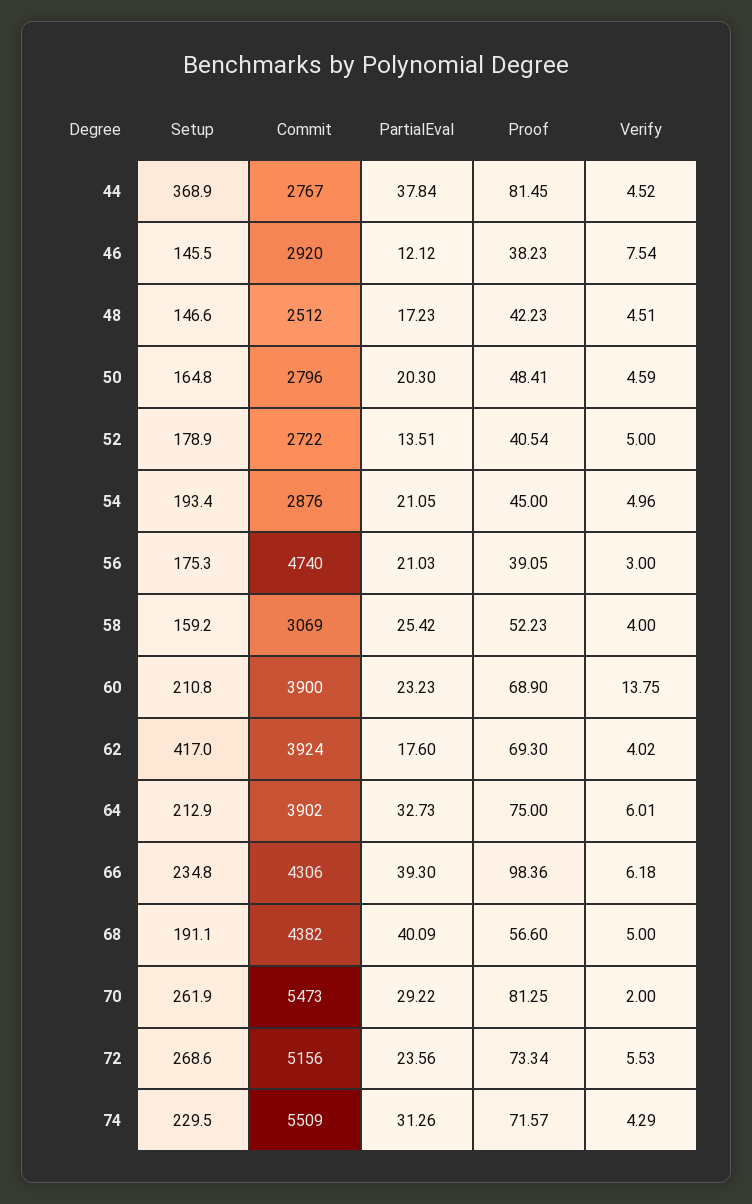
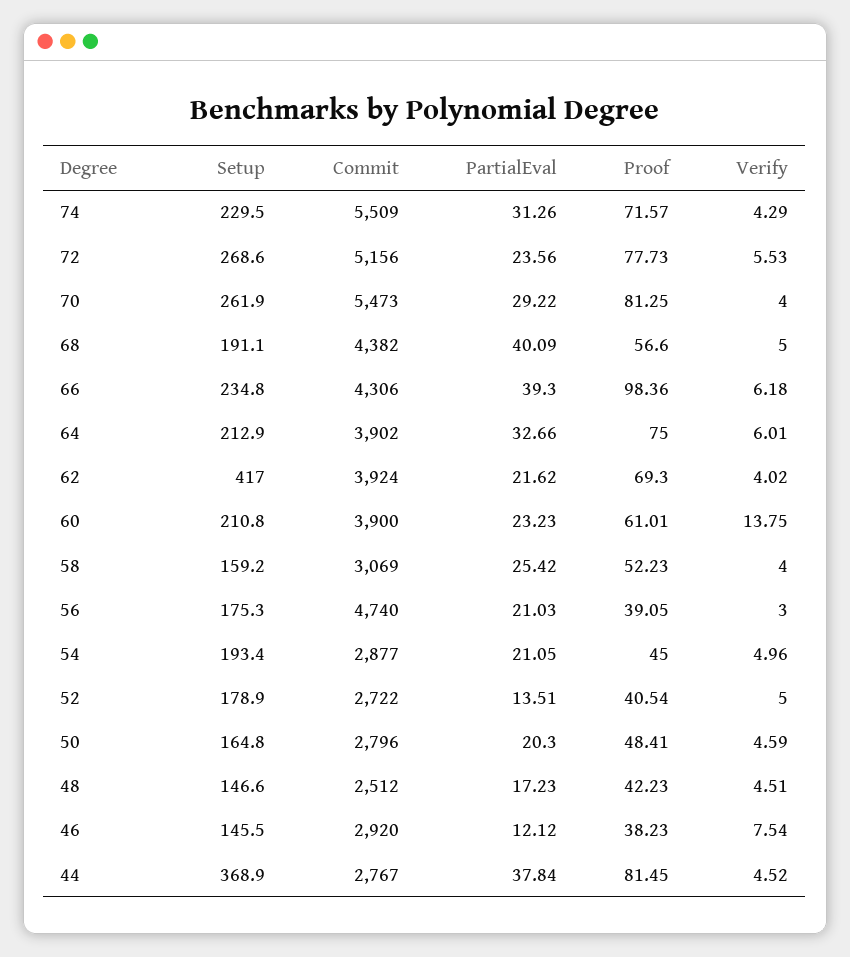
  {
    "Setup": {
      "44": 368.9,
      "46": 145.5,
      "48": 146.6,
      "50": 164.8,
      "52": 178.9,
      "54": 193.4,
      "56": 175.3,
      "58": 159.2,
      "60": 210.8,
      "62": 417,
      "64": 212.9,
      "66": 234.8,
      "68": 191.1,
      "70": 261.9,
      "72": 268.6,
      "74": 229.5
    },
    "Commit": {
      "44": 2767,
      "46": 2920,
      "48": 2512,
      "50": 2796,
      "52": 2722,
-     "54": 2876,
+     "54": 2877,
      "56": 4740,
      "58": 3069,
      "60": 3900,
      "62": 3924,
      "64": 3902,
      "66": 4306,
      "68": 4382,
      "70": 5473,
      "72": 5156,
      "74": 5509
    },
    "PartialEval": {
      "44": 37.84,
      "46": 12.12,
      "48": 17.23,
      "50": 20.3,
      "52": 13.51,
      "54": 21.05,
      "56": 21.03,
      "58": 25.42,
      "60": 23.23,
-     "62": 17.6,
+     "62": 21.62,
-     "64": 32.73,
+     "64": 32.66,
      "66": 39.3,
      "68": 40.09,
      "70": 29.22,
      "72": 23.56,
      "74": 31.26
    },
    "Proof": {
      "44": 81.45,
      "46": 38.23,
      "48": 42.23,
      "50": 48.41,
      "52": 40.54,
      "54": 45,
      "56": 39.05,
      "58": 52.23,
-     "60": 68.9,
+     "60": 61.01,
      "62": 69.3,
      "64": 75,
      "66": 98.36,
      "68": 56.6,
      "70": 81.25,
-     "72": 73.34,
+     "72": 77.73,
      "74": 71.57
    },
    "Verify": {
      "44": 4.52,
      "46": 7.54,
      "48": 4.51,
      "50": 4.59,
      "52": 5,
      "54": 4.96,
      "56": 3,
      "58": 4,
      "60": 13.75,
      "62": 4.02,
      "64": 6.01,
      "66": 6.18,
      "68": 5,
-     "70": 2,
+     "70": 4,
      "72": 5.53,
      "74": 4.29
    }
  }

